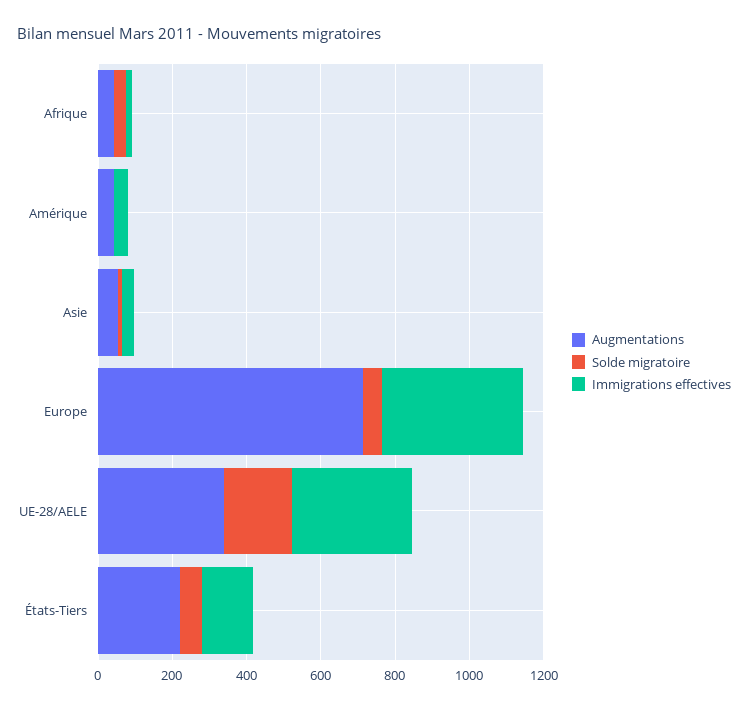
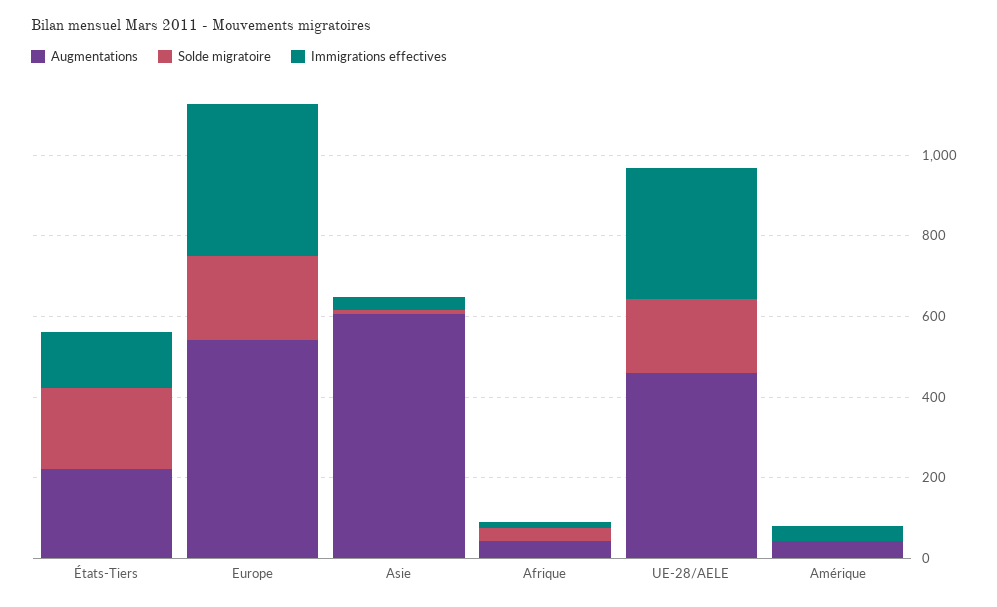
  {
    "Augmentations": {
      "Afrique": 50,
      "Amérique": 50,
-     "Asie": 50,
+     "Asie": 600,
-     "Europe": 700,
+     "Europe": 550,
-     "UE-28/AELE": 350,
+     "UE-28/AELE": 450,
      "États-Tiers": 200
    },
    "Solde migratoire": {
      "Afrique": 50,
      "Amérique": 0,
      "Asie": 0,
-     "Europe": 50,
+     "Europe": 200,
      "UE-28/AELE": 200,
-     "États-Tiers": 50
+     "États-Tiers": 200
    },
    "Immigrations effectives": {
      "Afrique": 0,
      "Amérique": 50,
      "Asie": 50,
      "Europe": 400,
      "UE-28/AELE": 350,
      "États-Tiers": 150
    }
  }

